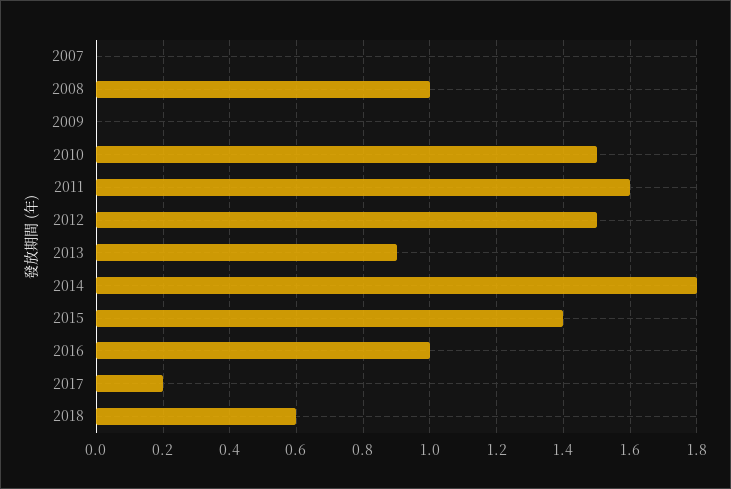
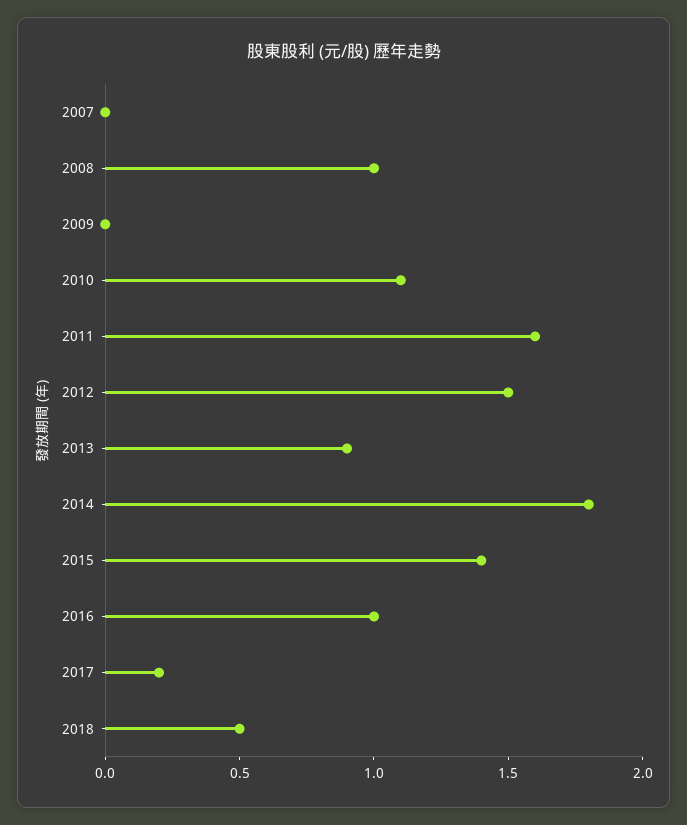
  {
    "2007": 0,
    "2008": 1,
    "2009": 0,
-   "2010": 1.5,
+   "2010": 1.1,
    "2011": 1.6,
    "2012": 1.5,
    "2013": 0.9,
    "2014": 1.8,
    "2015": 1.4,
    "2016": 1,
    "2017": 0.2,
-   "2018": 0.6
+   "2018": 0.5
  }

